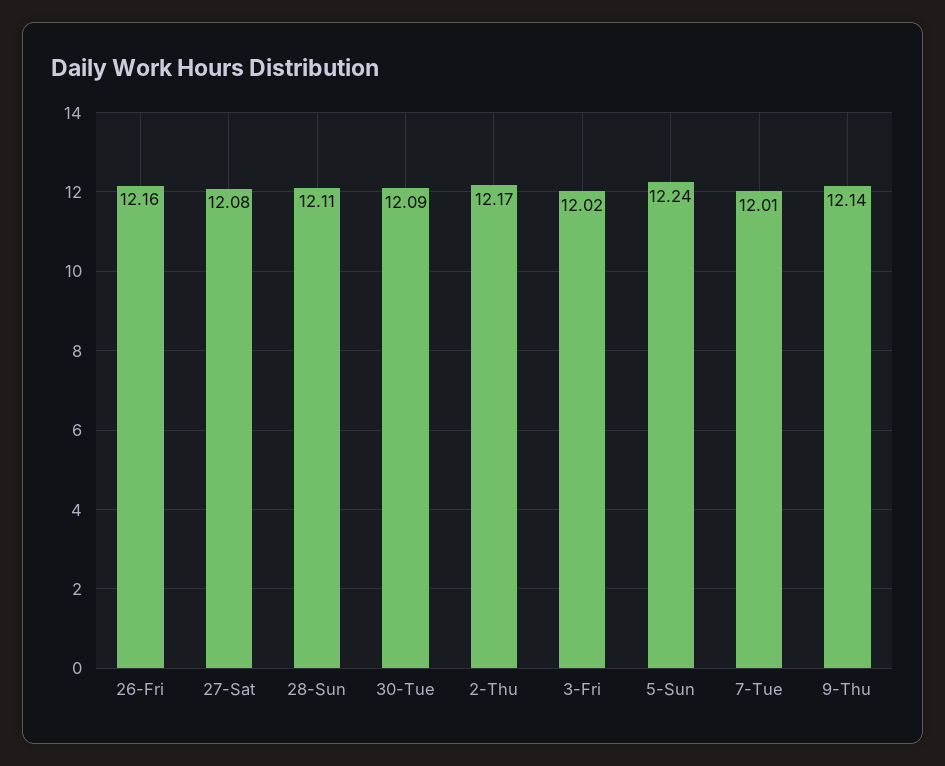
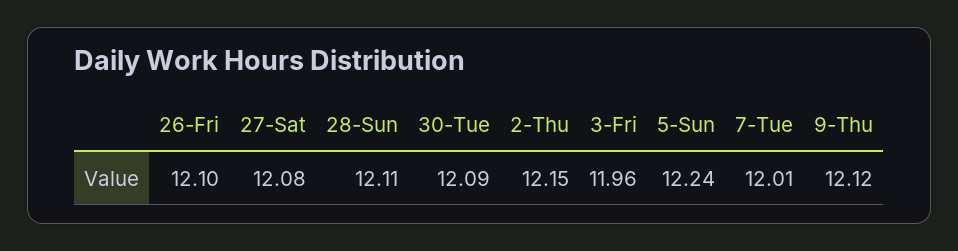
  {
-   "26-Fri": 12.16,
+   "26-Fri": 12.1,
    "27-Sat": 12.08,
    "28-Sun": 12.11,
    "30-Tue": 12.09,
-   "2-Thu": 12.17,
+   "2-Thu": 12.15,
-   "3-Fri": 12.02,
+   "3-Fri": 11.96,
    "5-Sun": 12.24,
    "7-Tue": 12.01,
-   "9-Thu": 12.14
+   "9-Thu": 12.12
  }

